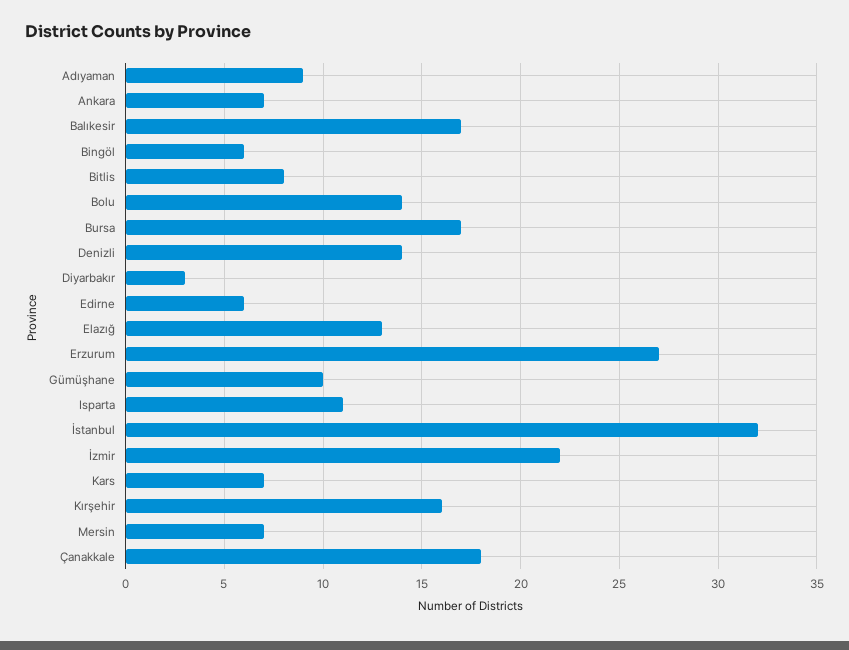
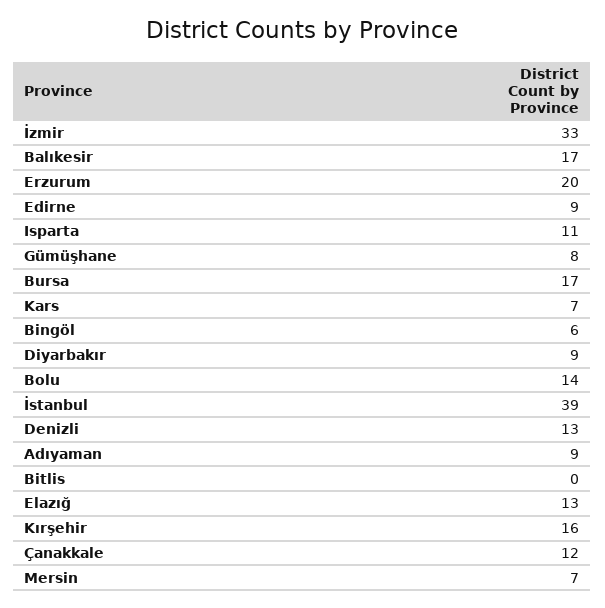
  {
    "Adıyaman": 9,
-   "Ankara": 7,
    "Balıkesir": 17,
    "Bingöl": 6,
-   "Bitlis": 8,
+   "Bitlis": 0,
    "Bolu": 14,
    "Bursa": 17,
-   "Denizli": 14,
+   "Denizli": 13,
-   "Diyarbakır": 3,
+   "Diyarbakır": 9,
-   "Edirne": 6,
+   "Edirne": 9,
    "Elazığ": 13,
-   "Erzurum": 27,
+   "Erzurum": 20,
-   "Gümüşhane": 10,
+   "Gümüşhane": 8,
    "Isparta": 11,
-   "İstanbul": 32,
+   "İstanbul": 39,
-   "İzmir": 22,
+   "İzmir": 33,
    "Kars": 7,
    "Kırşehir": 16,
    "Mersin": 7,
-   "Çanakkale": 18
+   "Çanakkale": 12
  }

